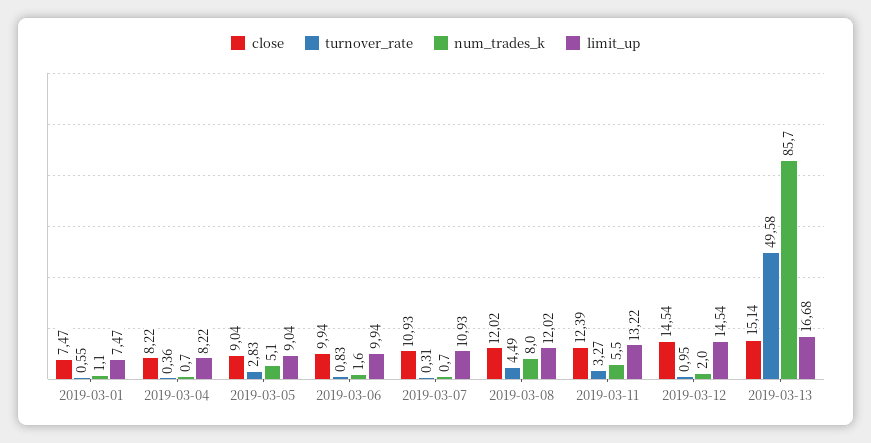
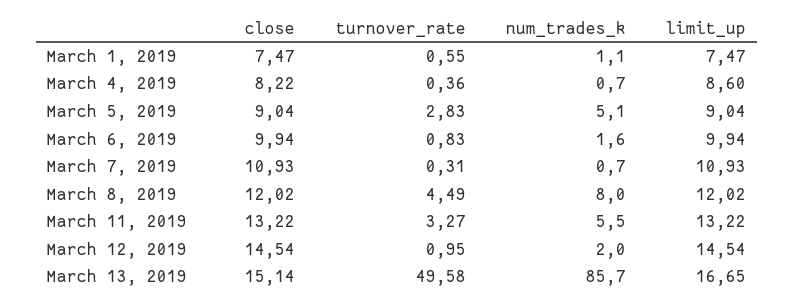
  {
    "close": {
      "2019-03-01": 7.47,
      "2019-03-04": 8.22,
      "2019-03-05": 9.04,
      "2019-03-06": 9.94,
      "2019-03-07": 10.93,
      "2019-03-08": 12.02,
-     "2019-03-11": 12.39,
+     "2019-03-11": 13.22,
      "2019-03-12": 14.54,
      "2019-03-13": 15.14
    },
    "turnover_rate": {
      "2019-03-01": 0.55,
      "2019-03-04": 0.36,
      "2019-03-05": 2.83,
      "2019-03-06": 0.83,
      "2019-03-07": 0.31,
      "2019-03-08": 4.49,
      "2019-03-11": 3.27,
      "2019-03-12": 0.95,
      "2019-03-13": 49.58
    },
    "num_trades_k": {
      "2019-03-01": 1.1,
      "2019-03-04": 0.7,
      "2019-03-05": 5.1,
      "2019-03-06": 1.6,
      "2019-03-07": 0.7,
      "2019-03-08": 8,
      "2019-03-11": 5.5,
      "2019-03-12": 2,
      "2019-03-13": 85.7
    },
    "limit_up": {
      "2019-03-01": 7.47,
-     "2019-03-04": 8.22,
+     "2019-03-04": 8.6,
      "2019-03-05": 9.04,
      "2019-03-06": 9.94,
      "2019-03-07": 10.93,
      "2019-03-08": 12.02,
      "2019-03-11": 13.22,
      "2019-03-12": 14.54,
-     "2019-03-13": 16.68
+     "2019-03-13": 16.65
    }
  }

